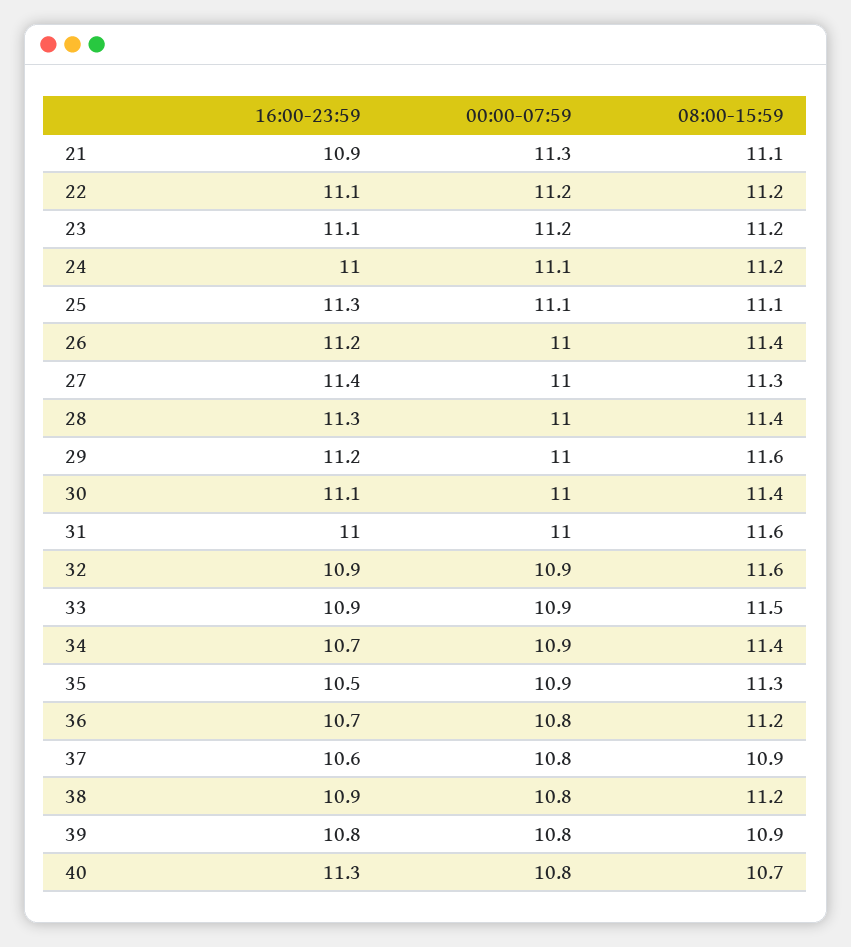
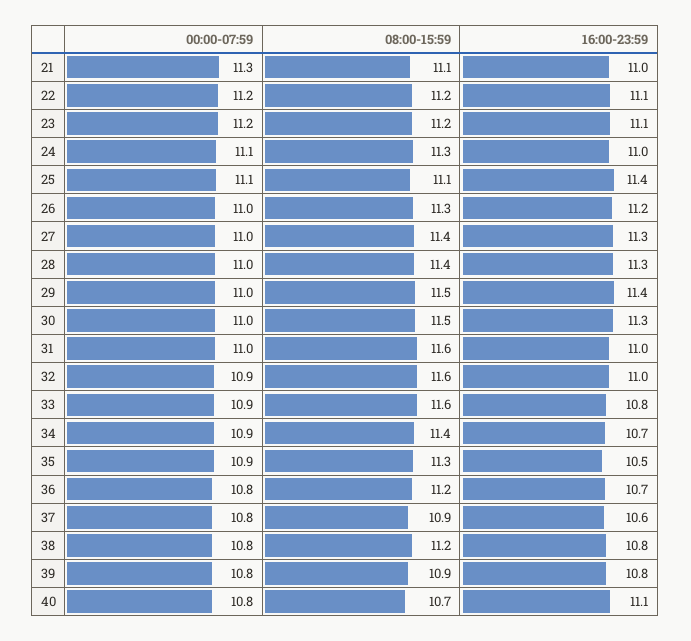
  {
    "16:00-23:59": {
-     "21": 10.9,
+     "21": 11,
      "22": 11.1,
      "23": 11.1,
      "24": 11,
-     "25": 11.3,
+     "25": 11.4,
      "26": 11.2,
-     "27": 11.4,
+     "27": 11.3,
      "28": 11.3,
-     "29": 11.2,
+     "29": 11.4,
-     "30": 11.1,
+     "30": 11.3,
      "31": 11,
-     "32": 10.9,
+     "32": 11,
-     "33": 10.9,
+     "33": 10.8,
      "34": 10.7,
      "35": 10.5,
      "36": 10.7,
      "37": 10.6,
-     "38": 10.9,
+     "38": 10.8,
      "39": 10.8,
-     "40": 11.3
+     "40": 11.1
    },
    "00:00-07:59": {
      "21": 11.3,
      "22": 11.2,
      "23": 11.2,
      "24": 11.1,
      "25": 11.1,
      "26": 11,
      "27": 11,
      "28": 11,
      "29": 11,
      "30": 11,
      "31": 11,
      "32": 10.9,
      "33": 10.9,
      "34": 10.9,
      "35": 10.9,
      "36": 10.8,
      "37": 10.8,
      "38": 10.8,
      "39": 10.8,
      "40": 10.8
    },
    "08:00-15:59": {
      "21": 11.1,
      "22": 11.2,
      "23": 11.2,
-     "24": 11.2,
+     "24": 11.3,
      "25": 11.1,
-     "26": 11.4,
+     "26": 11.3,
-     "27": 11.3,
+     "27": 11.4,
      "28": 11.4,
-     "29": 11.6,
+     "29": 11.5,
-     "30": 11.4,
+     "30": 11.5,
      "31": 11.6,
      "32": 11.6,
-     "33": 11.5,
+     "33": 11.6,
      "34": 11.4,
      "35": 11.3,
      "36": 11.2,
      "37": 10.9,
      "38": 11.2,
      "39": 10.9,
      "40": 10.7
    }
  }

